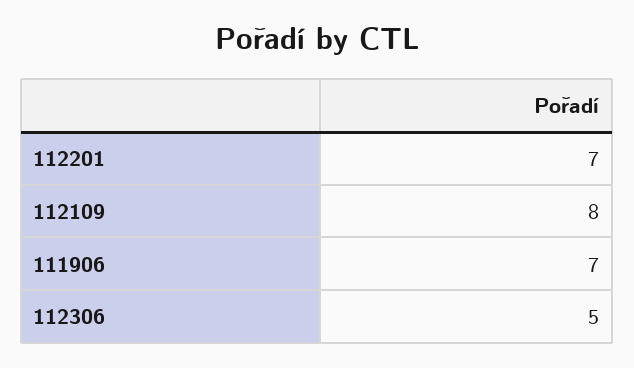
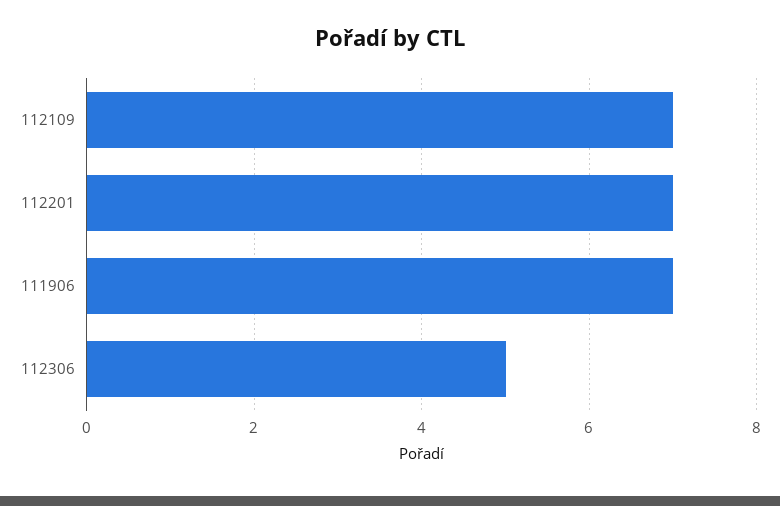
  {
    "112201": 7,
-   "112109": 8,
+   "112109": 7,
    "111906": 7,
    "112306": 5
  }

